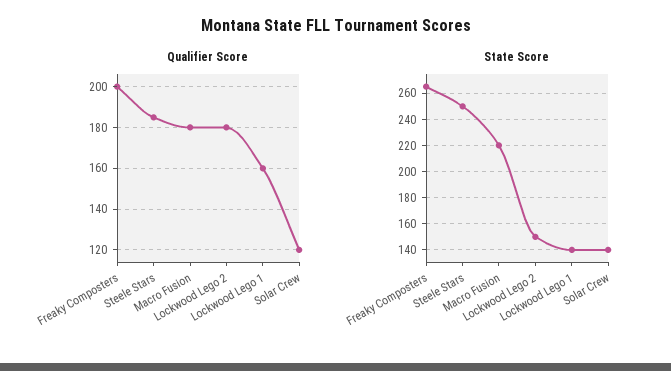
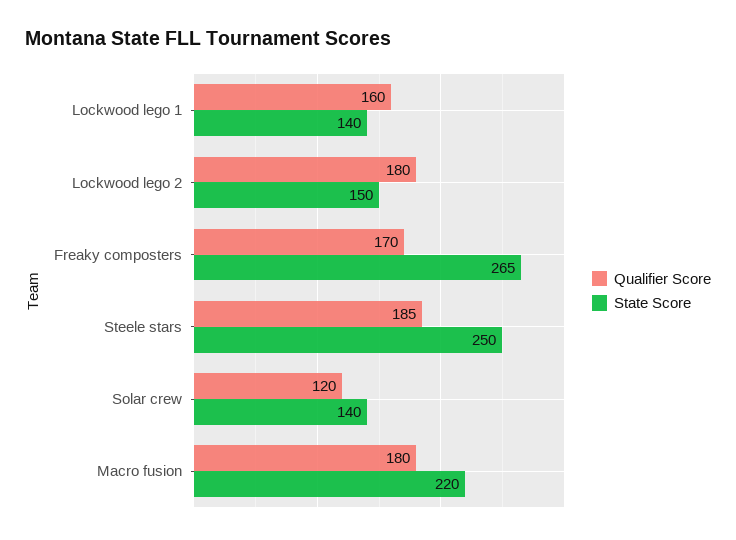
  {
    "Qualifier Score": {
-     "Freaky Composters": 200,
+     "Freaky Composters": 170,
      "Steele Stars": 185,
      "Macro Fusion": 180,
      "Lockwood Lego 2": 180,
      "Lockwood Lego 1": 160,
      "Solar Crew": 120
    },
    "State Score": {
      "Freaky Composters": 265,
      "Steele Stars": 250,
      "Macro Fusion": 220,
      "Lockwood Lego 2": 150,
      "Lockwood Lego 1": 140,
      "Solar Crew": 140
    }
  }

